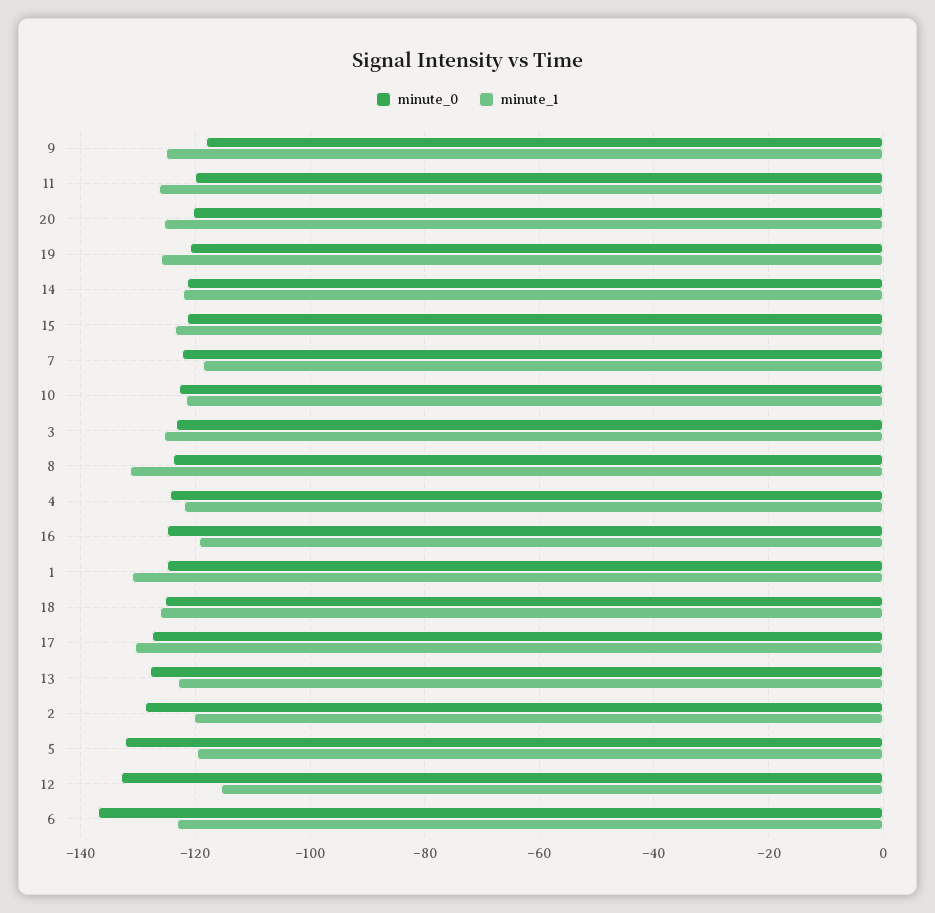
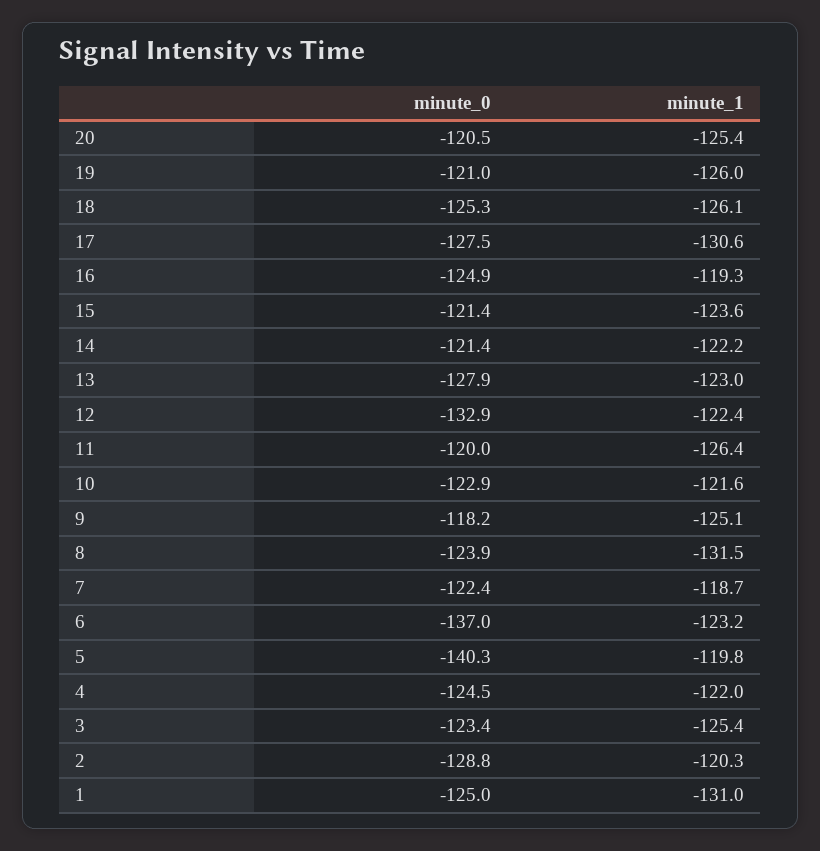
  {
    "minute_0": {
      "9": -118.2,
      "11": -120,
      "20": -120.5,
      "19": -121,
      "14": -121.4,
      "15": -121.4,
      "7": -122.4,
      "10": -122.9,
      "3": -123.4,
      "8": -123.9,
      "4": -124.5,
      "16": -124.9,
      "1": -125,
      "18": -125.3,
      "17": -127.5,
      "13": -127.9,
      "2": -128.8,
-     "5": -132,
+     "5": -140.3,
      "12": -132.9,
      "6": -137
    },
    "minute_1": {
      "9": -125.1,
      "11": -126.4,
      "20": -125.4,
      "19": -126,
      "14": -122.2,
      "15": -123.6,
      "7": -118.7,
      "10": -121.6,
      "3": -125.4,
      "8": -131.5,
      "4": -122,
      "16": -119.3,
      "1": -131,
      "18": -126.1,
      "17": -130.6,
      "13": -123,
      "2": -120.3,
      "5": -119.8,
-     "12": -116,
+     "12": -122.4,
      "6": -123.2
    }
  }

